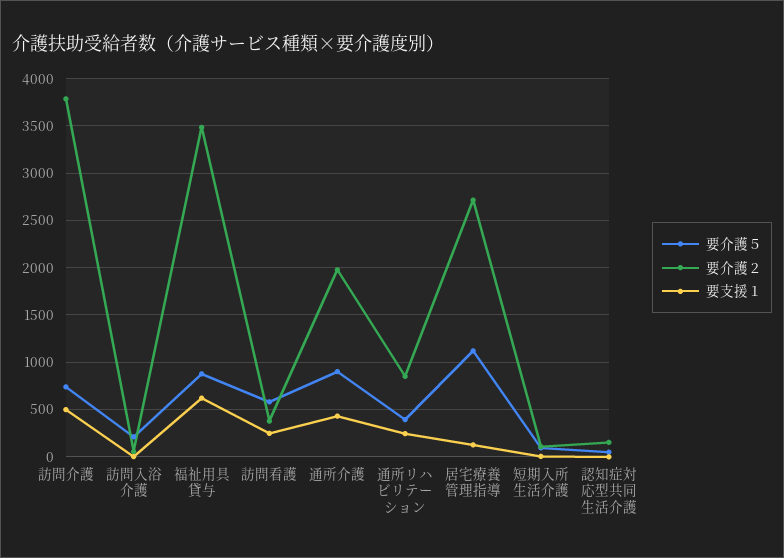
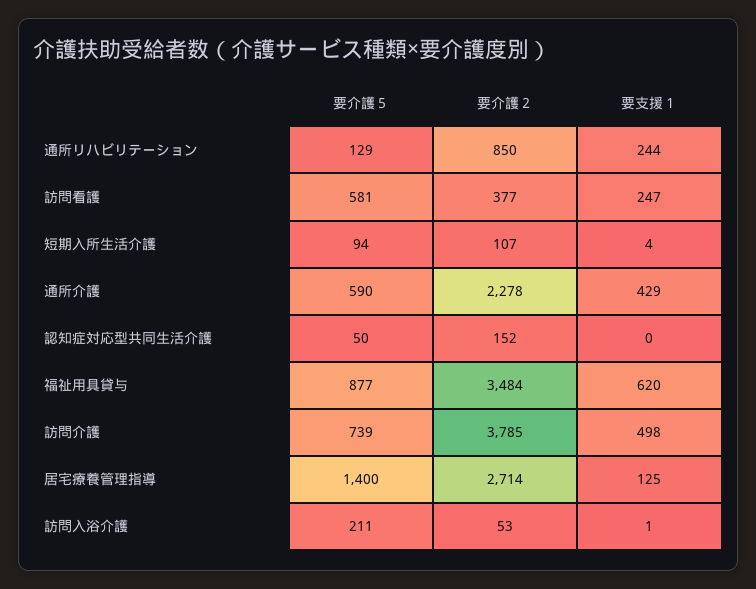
  {
    "要介護５": {
      "訪問介護": 739,
      "訪問入浴介護": 211,
      "福祉用具貸与": 877,
      "訪問看護": 581,
-     "通所介護": 900,
+     "通所介護": 590,
-     "通所リハビリテーション": 400,
+     "通所リハビリテーション": 129,
-     "居宅療養管理指導": 1100,
+     "居宅療養管理指導": 1400,
      "短期入所生活介護": 94,
      "認知症対応型共同生活介護": 50
    },
    "要介護２": {
      "訪問介護": 3785,
      "訪問入浴介護": 53,
      "福祉用具貸与": 3484,
      "訪問看護": 377,
-     "通所介護": 2000,
+     "通所介護": 2278,
      "通所リハビリテーション": 850,
      "居宅療養管理指導": 2714,
      "短期入所生活介護": 107,
      "認知症対応型共同生活介護": 152
    },
    "要支援１": {
      "訪問介護": 498,
      "訪問入浴介護": 1,
      "福祉用具貸与": 620,
      "訪問看護": 247,
      "通所介護": 429,
      "通所リハビリテーション": 244,
      "居宅療養管理指導": 125,
      "短期入所生活介護": 4,
      "認知症対応型共同生活介護": 0
    }
  }

